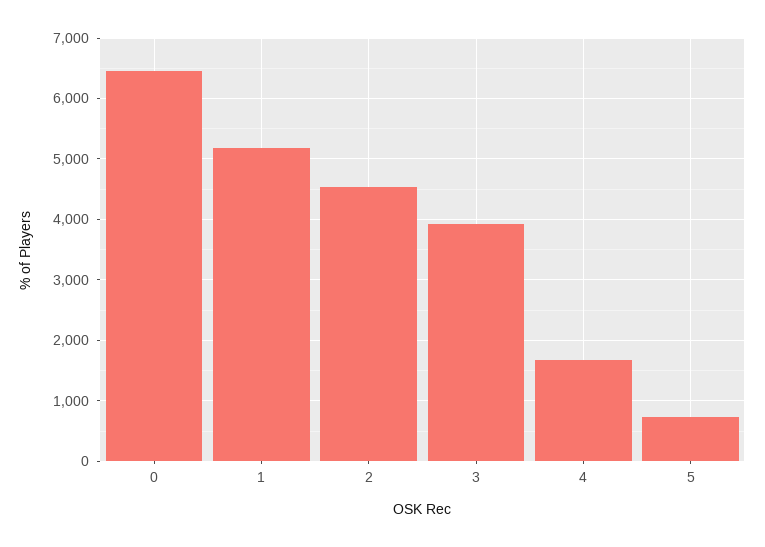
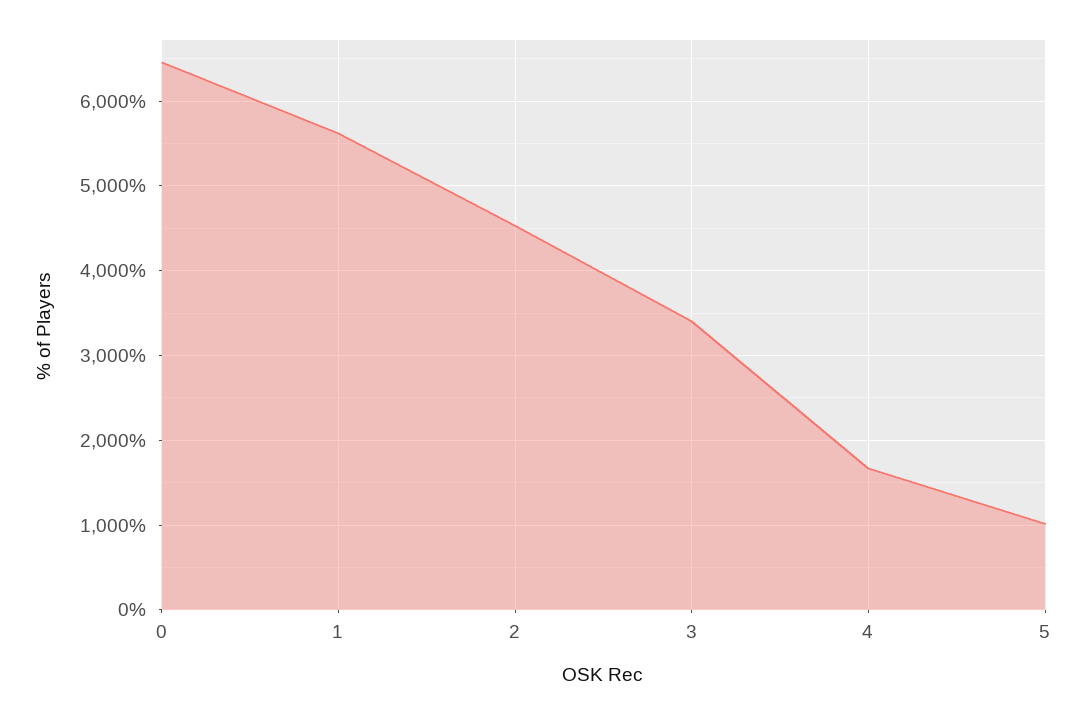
  {
    "0": 6500,
-   "1": 5200,
+   "1": 5600,
    "2": 4500,
-   "3": 3900,
+   "3": 3400,
    "4": 1700,
-   "5": 700
+   "5": 1000
  }

